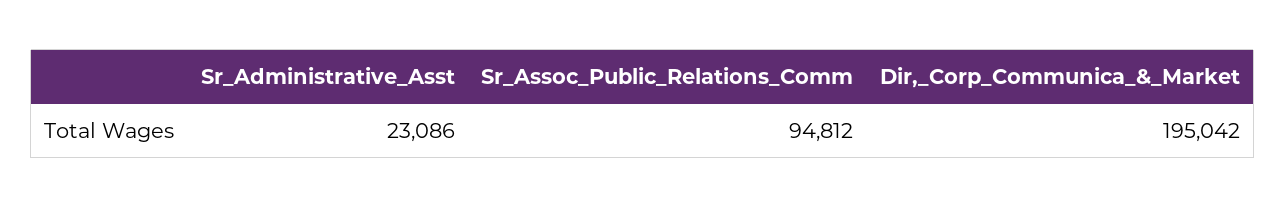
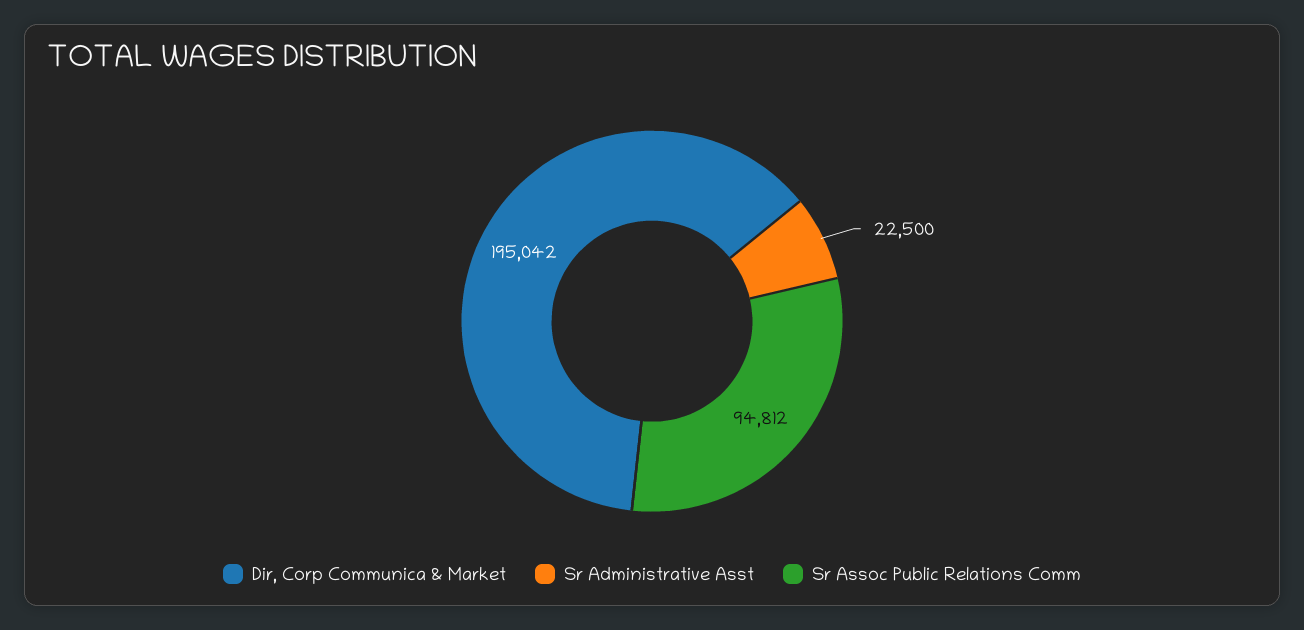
  {
-   "Sr_Administrative_Asst": 23086,
+   "Sr_Administrative_Asst": 22500,
    "Sr_Assoc_Public_Relations_Comm": 94812,
    "Dir,_Corp_Communica_&_Market": 195042
  }

